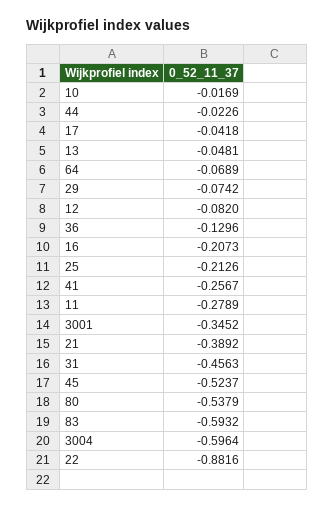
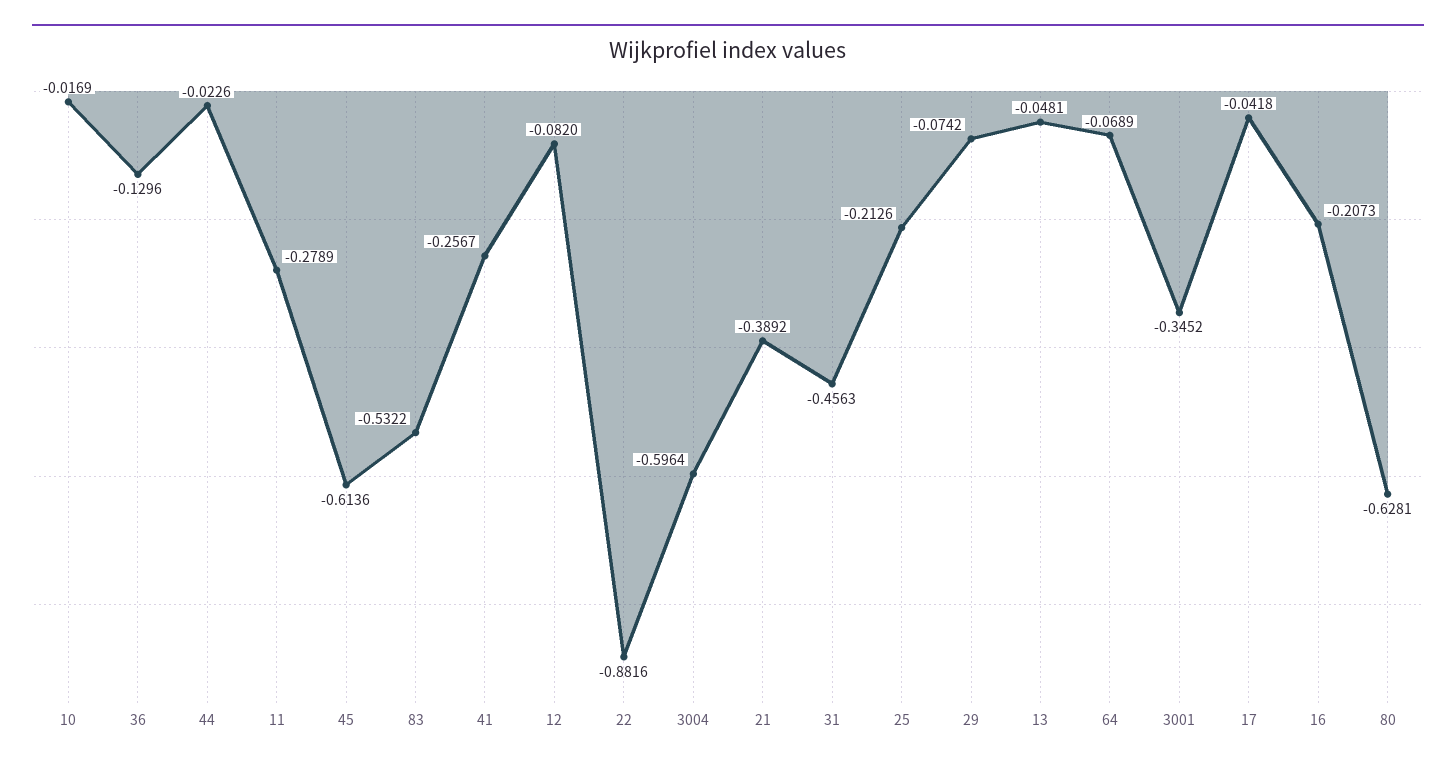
  {
    "10": -0.0169,
    "44": -0.0226,
    "17": -0.0418,
    "13": -0.0481,
    "64": -0.0689,
    "29": -0.0742,
    "12": -0.082,
    "36": -0.1296,
    "16": -0.2073,
    "25": -0.2126,
    "41": -0.2567,
    "11": -0.2789,
    "3001": -0.3452,
    "21": -0.3892,
    "31": -0.4563,
-   "45": -0.5237,
+   "45": -0.6136,
-   "80": -0.5379,
+   "80": -0.6281,
-   "83": -0.5932,
+   "83": -0.5322,
    "3004": -0.5964,
    "22": -0.8816
  }

